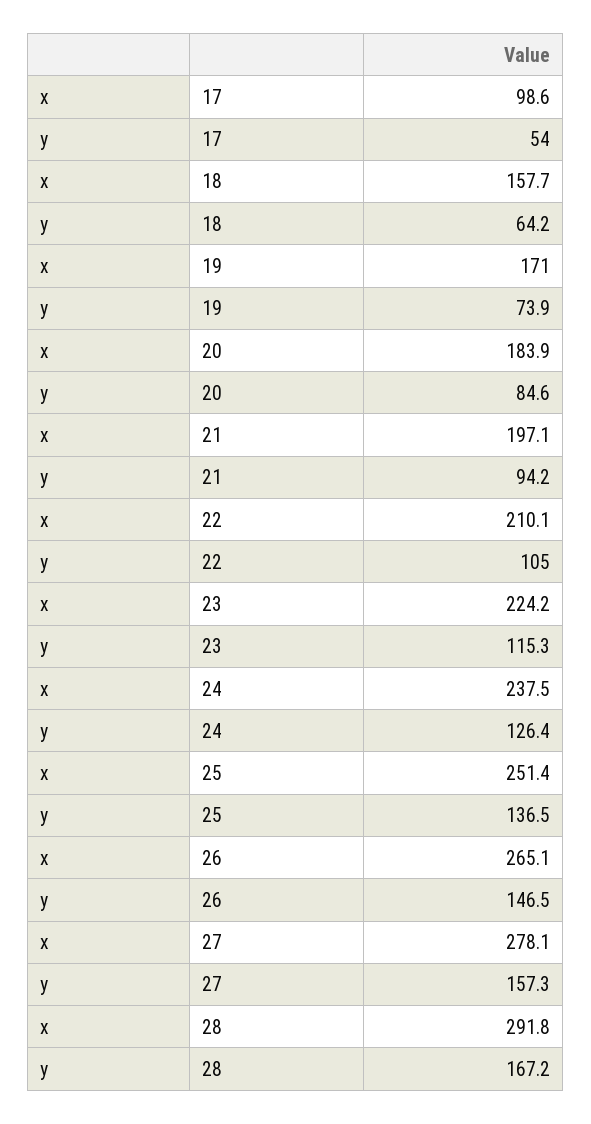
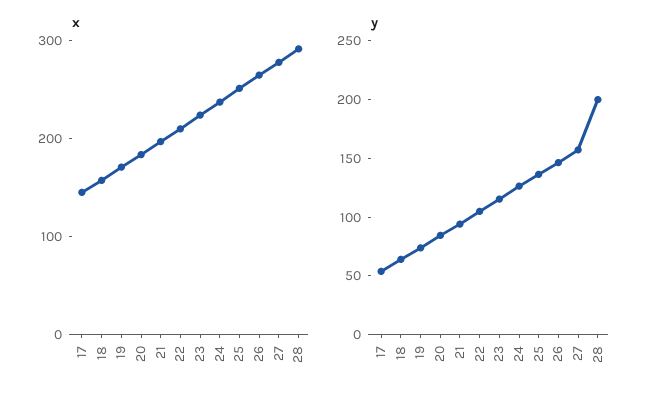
  {
    "x": {
-     "17": 98.6,
+     "17": 140,
      "18": 157.7,
      "19": 171,
      "20": 183.9,
      "21": 197.1,
      "22": 210.1,
      "23": 224.2,
      "24": 237.5,
      "25": 251.4,
      "26": 265.1,
      "27": 278.1,
      "28": 291.8
    },
    "y": {
      "17": 54,
      "18": 64.2,
      "19": 73.9,
      "20": 84.6,
      "21": 94.2,
      "22": 105,
      "23": 115.3,
      "24": 126.4,
      "25": 136.5,
      "26": 146.5,
      "27": 157.3,
-     "28": 167.2
+     "28": 200
    }
  }

